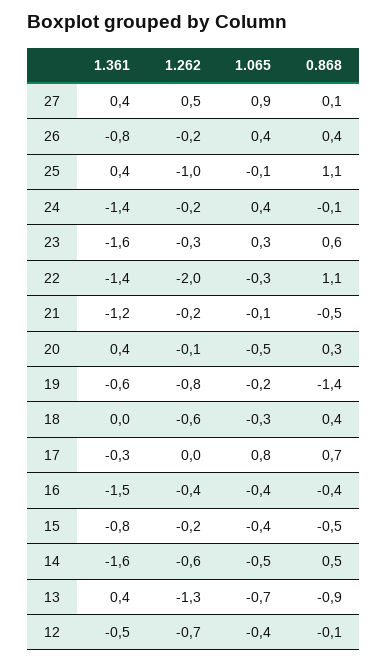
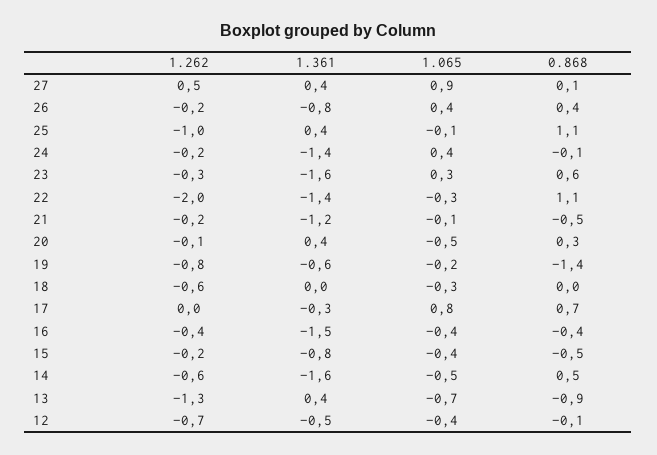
  {
    "1.361": {
      "27": 0.4,
      "26": -0.8,
      "25": 0.4,
      "24": -1.4,
      "23": -1.6,
      "22": -1.4,
      "21": -1.2,
      "20": 0.4,
      "19": -0.6,
      "18": 0,
      "17": -0.3,
      "16": -1.5,
      "15": -0.8,
      "14": -1.6,
      "13": 0.4,
      "12": -0.5
    },
    "1.262": {
      "27": 0.5,
      "26": -0.2,
      "25": -1,
      "24": -0.2,
      "23": -0.3,
      "22": -2,
      "21": -0.2,
      "20": -0.1,
      "19": -0.8,
      "18": -0.6,
      "17": 0,
      "16": -0.4,
      "15": -0.2,
      "14": -0.6,
      "13": -1.3,
      "12": -0.7
    },
    "1.065": {
      "27": 0.9,
      "26": 0.4,
      "25": -0.1,
      "24": 0.4,
      "23": 0.3,
      "22": -0.3,
      "21": -0.1,
      "20": -0.5,
      "19": -0.2,
      "18": -0.3,
      "17": 0.8,
      "16": -0.4,
      "15": -0.4,
      "14": -0.5,
      "13": -0.7,
      "12": -0.4
    },
    "0.868": {
      "27": 0.1,
      "26": 0.4,
      "25": 1.1,
      "24": -0.1,
      "23": 0.6,
      "22": 1.1,
      "21": -0.5,
      "20": 0.3,
      "19": -1.4,
-     "18": 0.4,
+     "18": 0,
      "17": 0.7,
      "16": -0.4,
      "15": -0.5,
      "14": 0.5,
      "13": -0.9,
      "12": -0.1
    }
  }

